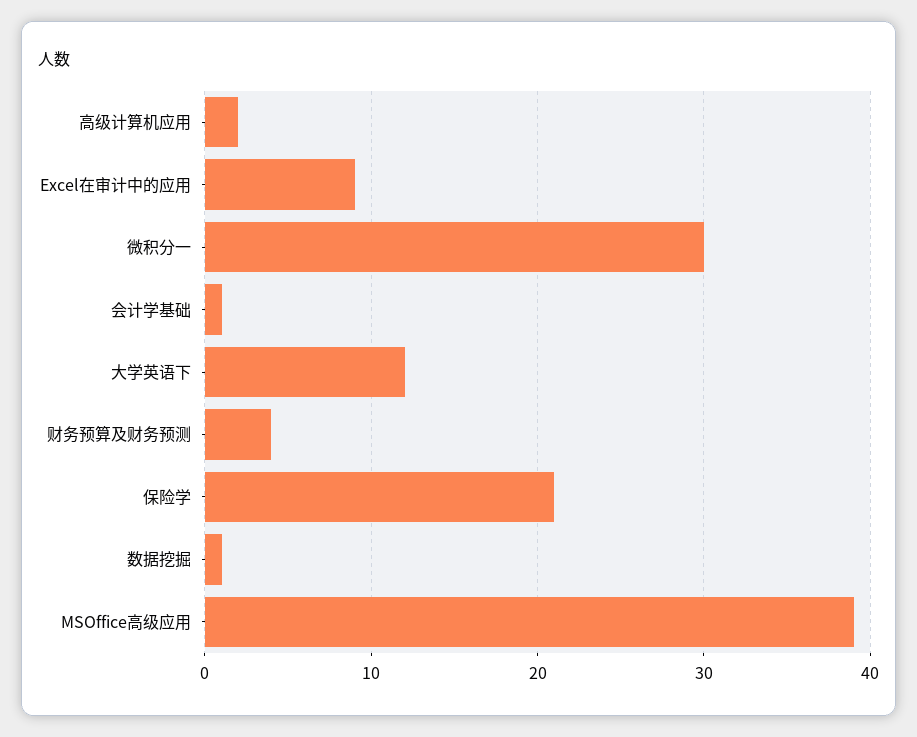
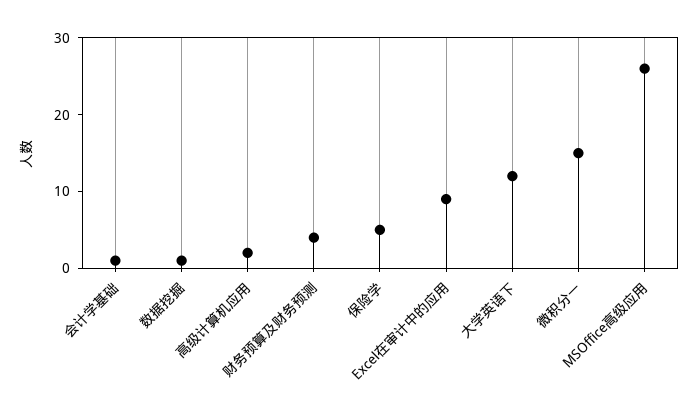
  {
    "高级计算机应用": 2,
    "Excel在审计中的应用": 9,
-   "微积分一": 30,
+   "微积分一": 15,
    "会计学基础": 1,
    "大学英语下": 12,
    "财务预算及财务预测": 4,
-   "保险学": 21,
+   "保险学": 5,
    "数据挖掘": 1,
-   "MSOffice高级应用": 39
+   "MSOffice高级应用": 25
  }

